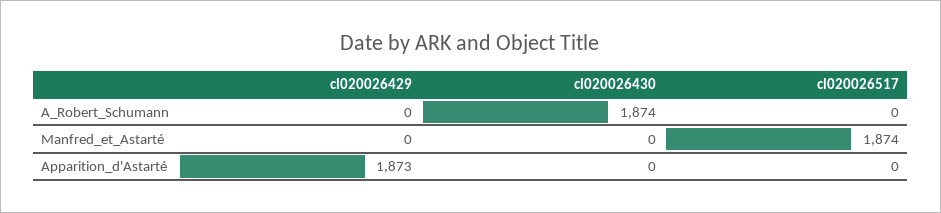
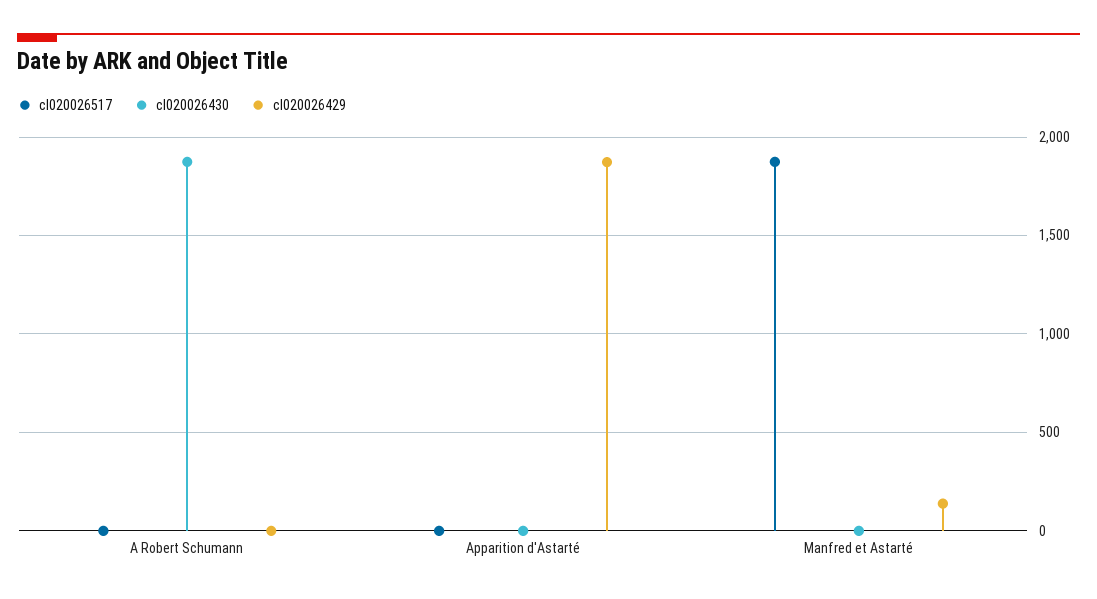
  {
    "cl020026429": {
      "A_Robert_Schumann": 0,
-     "Manfred_et_Astarté": 0,
+     "Manfred_et_Astarté": 150,
      "Apparition_d'Astarté": 1873
    },
    "cl020026430": {
      "A_Robert_Schumann": 1874,
      "Manfred_et_Astarté": 0,
      "Apparition_d'Astarté": 0
    },
    "cl020026517": {
      "A_Robert_Schumann": 0,
      "Manfred_et_Astarté": 1874,
      "Apparition_d'Astarté": 0
    }
  }

